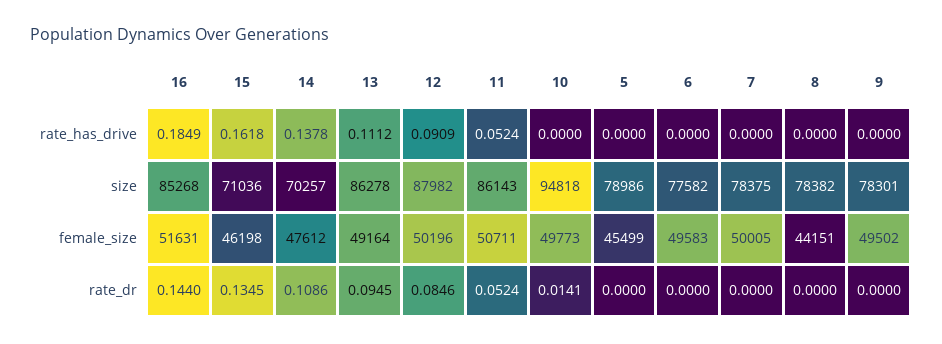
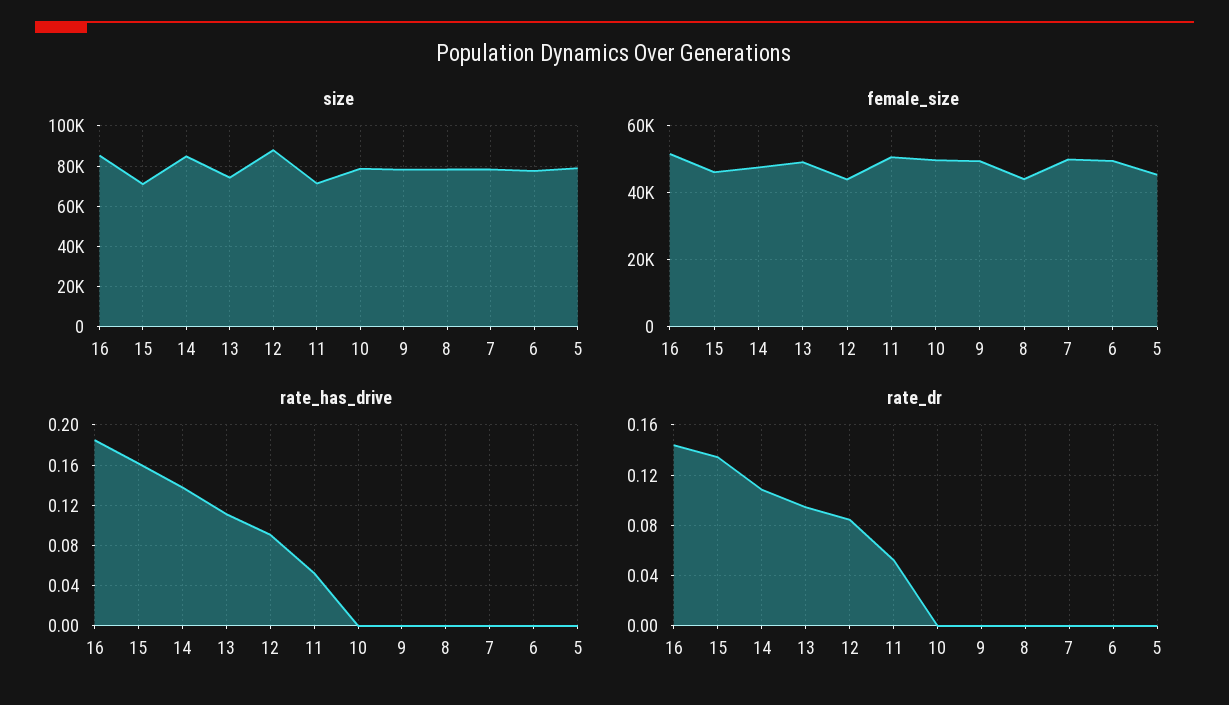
  {
    "rate_has_drive": {
      "16": 0.1849,
      "15": 0.1618,
      "14": 0.1378,
      "13": 0.1112,
      "12": 0.0909,
      "11": 0.0524,
      "10": 0,
      "5": 0,
      "6": 0,
      "7": 0,
      "8": 0,
      "9": 0
    },
    "size": {
      "16": 85268,
      "15": 71036,
-     "14": 70257,
+     "14": 85000,
-     "13": 86278,
+     "13": 75000,
      "12": 87982,
-     "11": 86143,
+     "11": 70000,
-     "10": 94818,
+     "10": 80000,
      "5": 78986,
      "6": 77582,
      "7": 78375,
      "8": 78382,
      "9": 78301
    },
    "female_size": {
      "16": 51631,
      "15": 46198,
      "14": 47612,
      "13": 49164,
-     "12": 50196,
+     "12": 44000,
      "11": 50711,
      "10": 49773,
      "5": 45499,
      "6": 49583,
      "7": 50005,
      "8": 44151,
      "9": 49502
    },
    "rate_dr": {
      "16": 0.144,
      "15": 0.1345,
      "14": 0.1086,
      "13": 0.0945,
      "12": 0.0846,
      "11": 0.0524,
-     "10": 0.0141,
+     "10": 0,
      "5": 0,
      "6": 0,
      "7": 0,
      "8": 0,
      "9": 0
    }
  }

